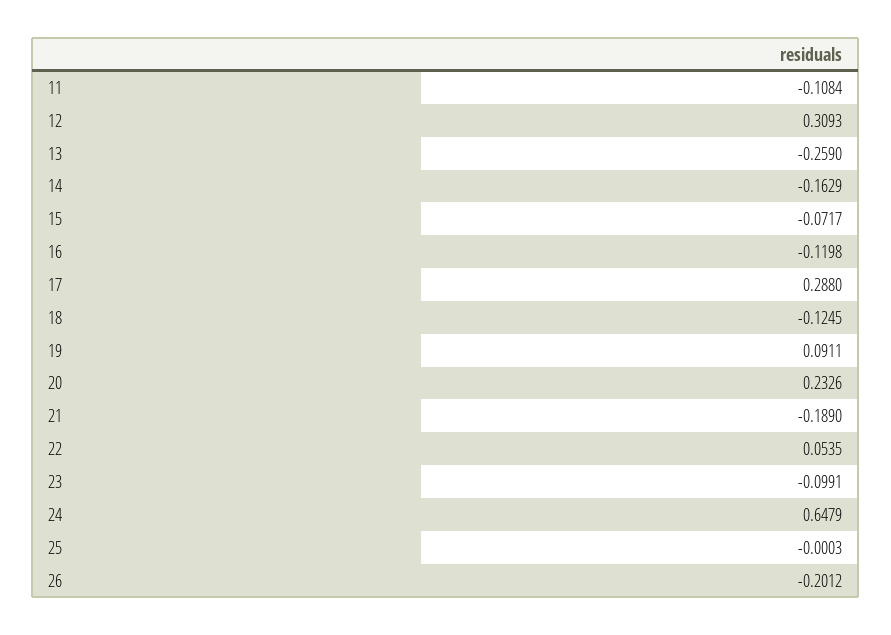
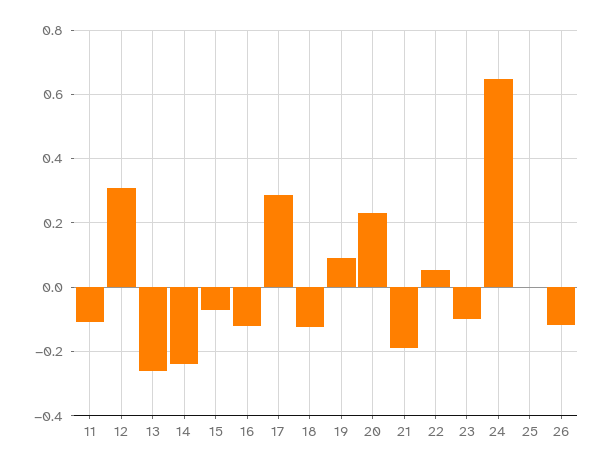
  {
    "11": -0.1084,
    "12": 0.3093,
    "13": -0.259,
-   "14": -0.1629,
+   "14": -0.24,
    "15": -0.0717,
    "16": -0.1198,
    "17": 0.288,
    "18": -0.1245,
    "19": 0.0911,
    "20": 0.2326,
    "21": -0.189,
    "22": 0.0535,
    "23": -0.0991,
    "24": 0.6479,
    "25": -0.0003,
-   "26": -0.2012
+   "26": -0.12
  }

